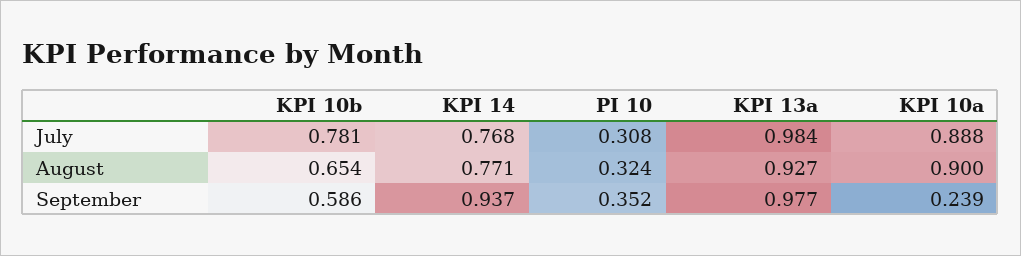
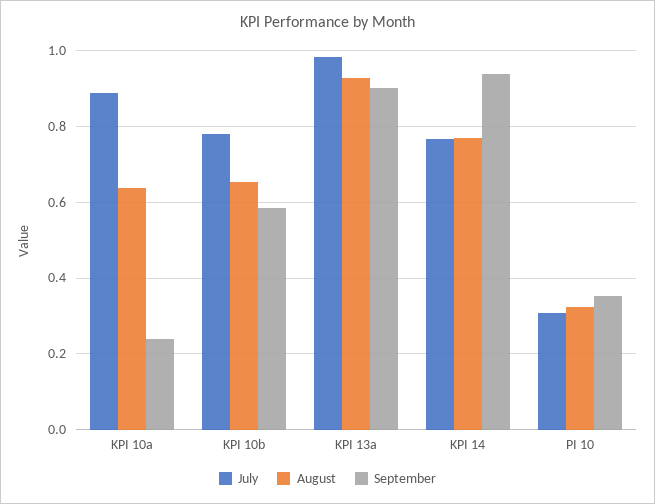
  {
    "July": {
      "KPI 10b": 0.781,
      "KPI 14": 0.768,
      "PI 10": 0.308,
      "KPI 13a": 0.984,
      "KPI 10a": 0.888
    },
    "August": {
      "KPI 10b": 0.654,
      "KPI 14": 0.771,
      "PI 10": 0.324,
      "KPI 13a": 0.927,
-     "KPI 10a": 0.9
+     "KPI 10a": 0.64
    },
    "September": {
      "KPI 10b": 0.586,
      "KPI 14": 0.937,
      "PI 10": 0.352,
-     "KPI 13a": 0.977,
+     "KPI 13a": 0.9,
      "KPI 10a": 0.239
    }
  }

